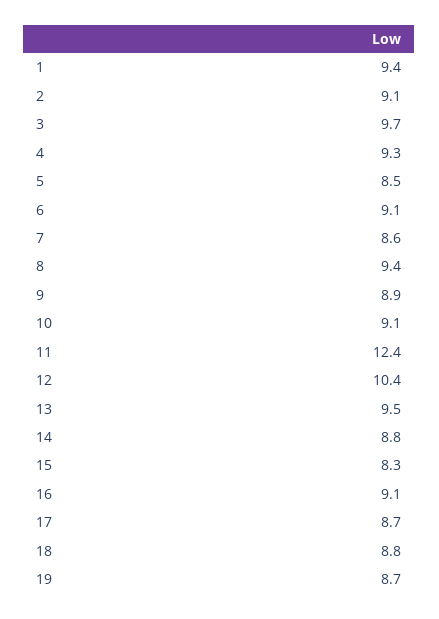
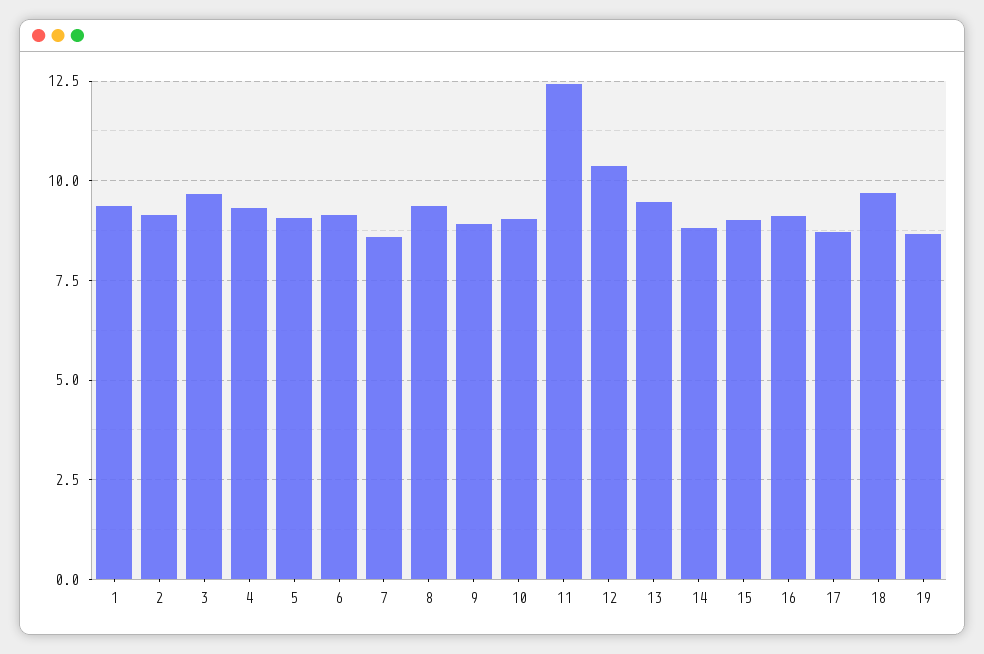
  {
    "1": 9.4,
    "2": 9.1,
    "3": 9.7,
    "4": 9.3,
-   "5": 8.5,
+   "5": 9,
    "6": 9.1,
    "7": 8.6,
    "8": 9.4,
    "9": 8.9,
    "10": 9.1,
    "11": 12.4,
    "12": 10.4,
    "13": 9.5,
    "14": 8.8,
-   "15": 8.3,
+   "15": 9,
    "16": 9.1,
    "17": 8.7,
-   "18": 8.8,
+   "18": 9.75,
    "19": 8.7
  }

